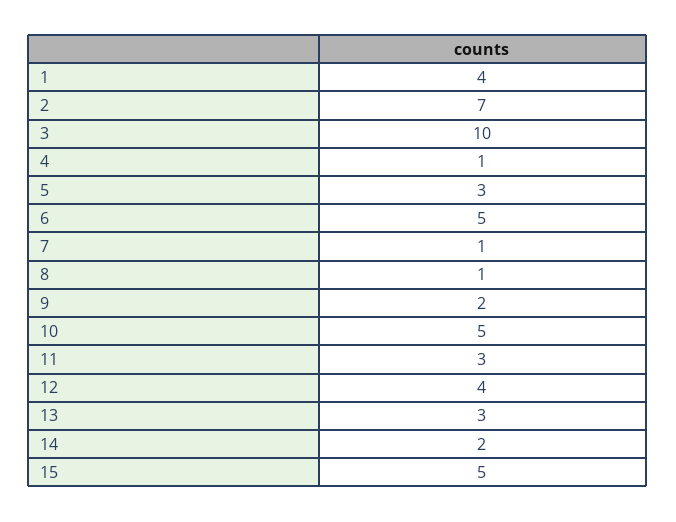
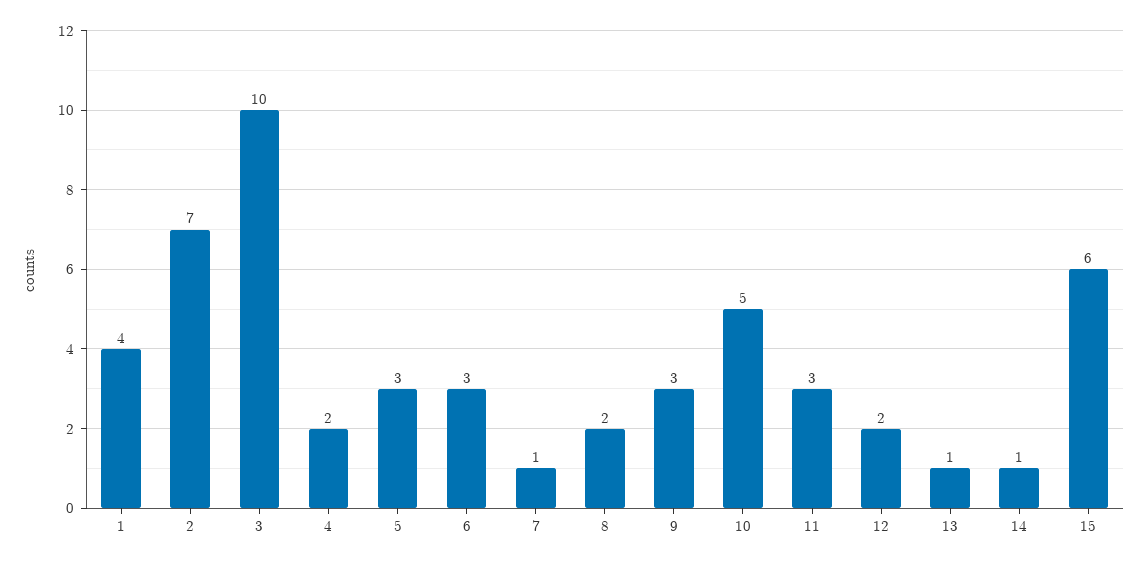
  {
    "1": 4,
    "2": 7,
    "3": 10,
-   "4": 1,
+   "4": 2,
    "5": 3,
-   "6": 5,
+   "6": 3,
    "7": 1,
-   "8": 1,
+   "8": 2,
-   "9": 2,
+   "9": 3,
    "10": 5,
    "11": 3,
-   "12": 4,
+   "12": 2,
-   "13": 3,
+   "13": 1,
-   "14": 2,
+   "14": 1,
-   "15": 5
+   "15": 6
  }

